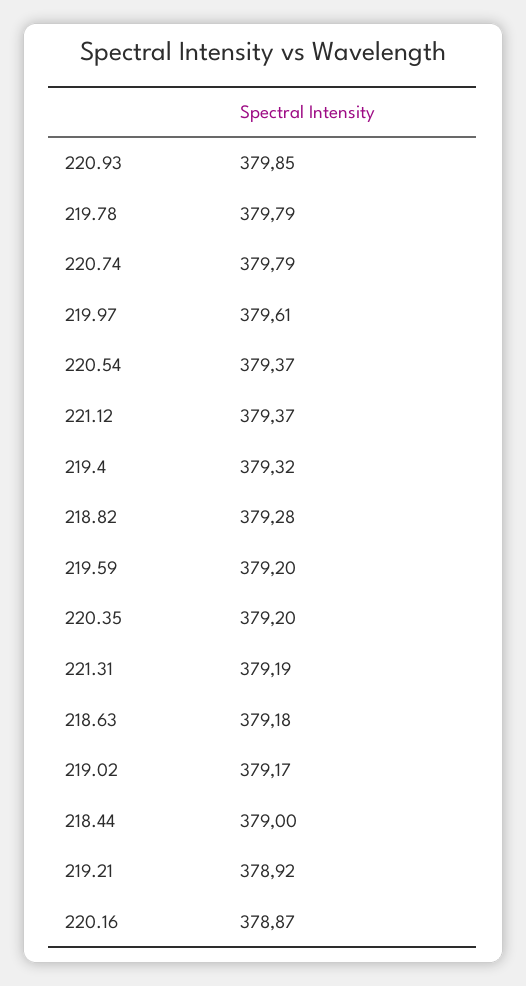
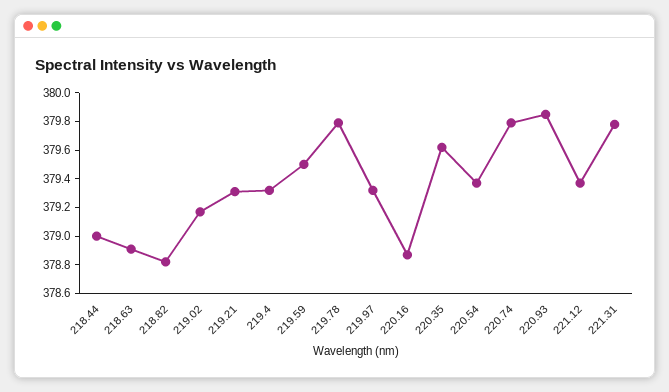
  {
    "220.93": 379.85,
    "219.78": 379.79,
    "220.74": 379.79,
-   "219.97": 379.61,
+   "219.97": 379.3,
    "220.54": 379.37,
    "221.12": 379.37,
    "219.4": 379.32,
-   "218.82": 379.28,
+   "218.82": 378.8,
-   "219.59": 379.2,
+   "219.59": 379.5,
-   "220.35": 379.2,
+   "220.35": 379.6,
-   "221.31": 379.19,
+   "221.31": 379.8,
-   "218.63": 379.18,
+   "218.63": 378.9,
    "219.02": 379.17,
    "218.44": 379,
-   "219.21": 378.92,
+   "219.21": 379.3,
    "220.16": 378.87
  }

